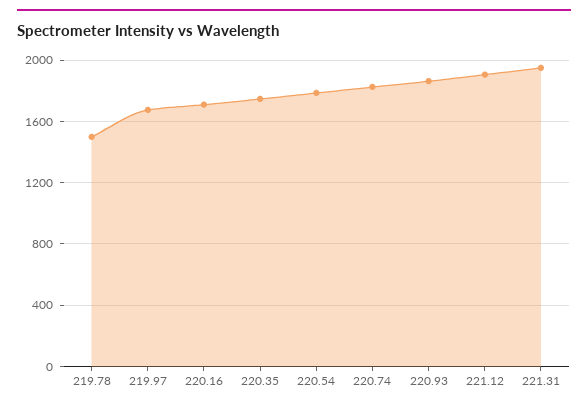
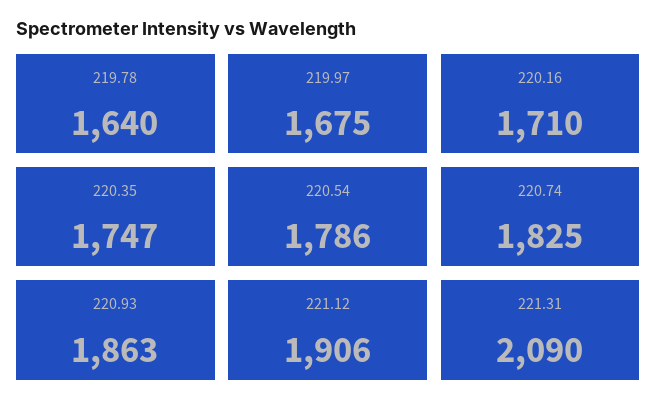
  {
-   "219.78": 1500,
+   "219.78": 1640,
    "219.97": 1675,
    "220.16": 1710,
    "220.35": 1747,
    "220.54": 1786,
    "220.74": 1825,
    "220.93": 1863,
    "221.12": 1906,
-   "221.31": 1950
+   "221.31": 2090
  }

